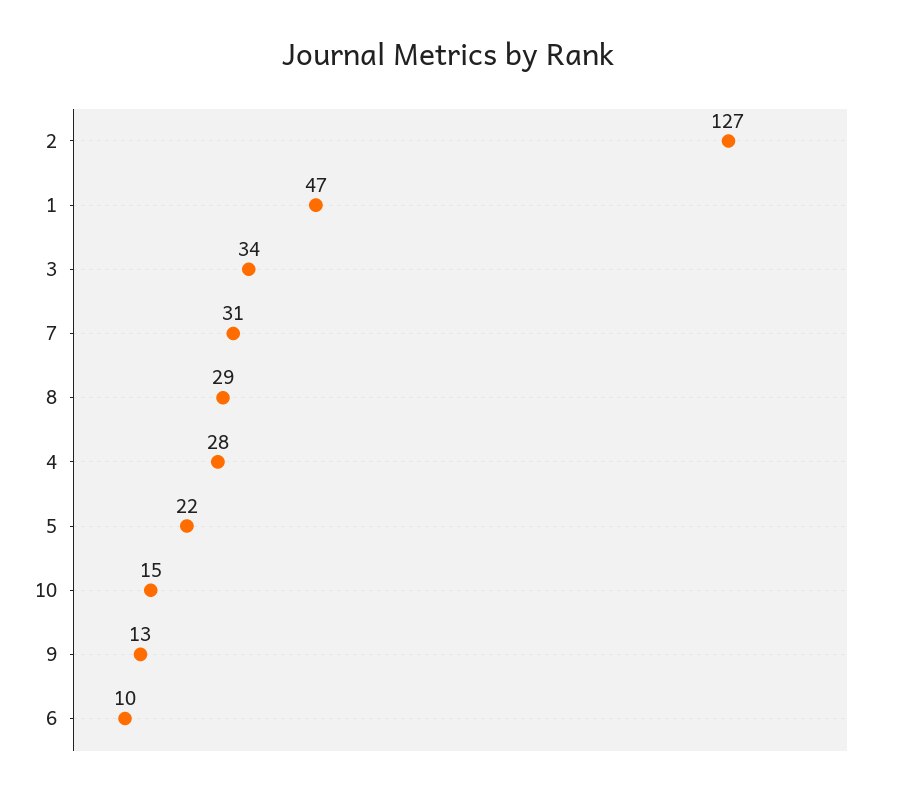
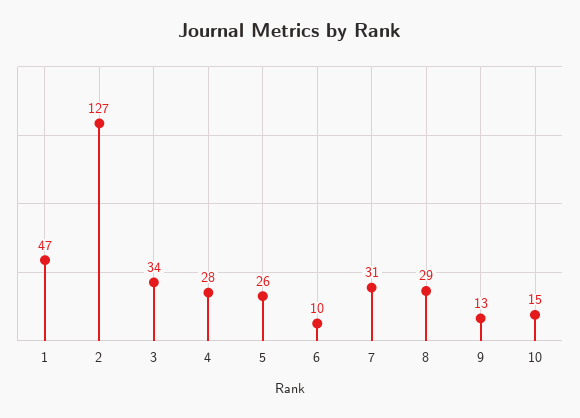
  {
    "2": 127,
    "1": 47,
    "3": 34,
    "7": 31,
    "8": 29,
    "4": 28,
-   "5": 22,
+   "5": 26,
    "10": 15,
    "9": 13,
    "6": 10
  }

